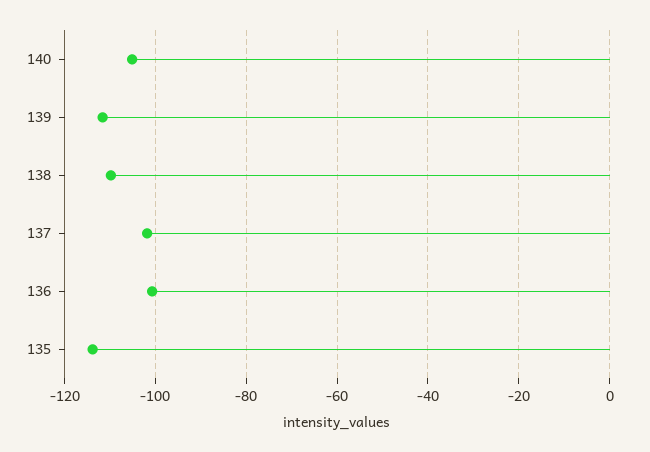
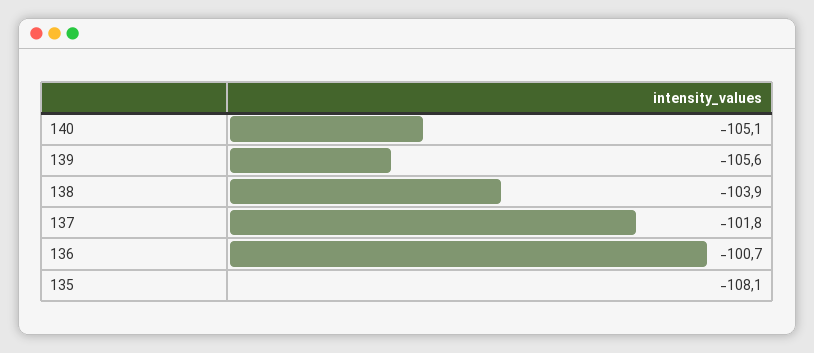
  {
    "140": -105.1,
-   "139": -112,
+   "139": -105.6,
-   "138": -110,
+   "138": -103.9,
    "137": -101.8,
    "136": -100.7,
-   "135": -114
+   "135": -108.1
  }

